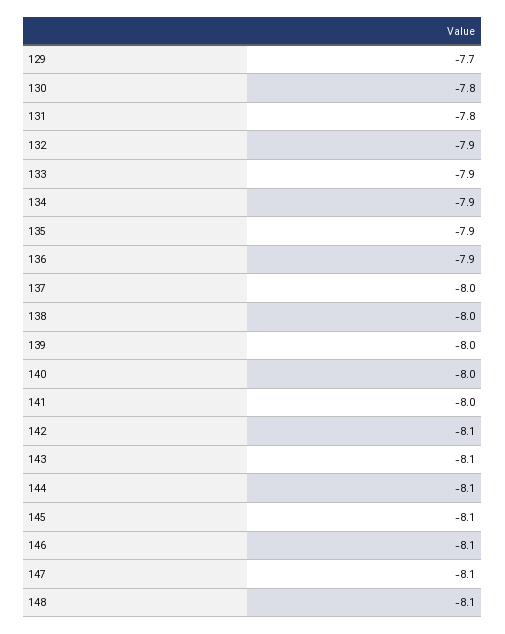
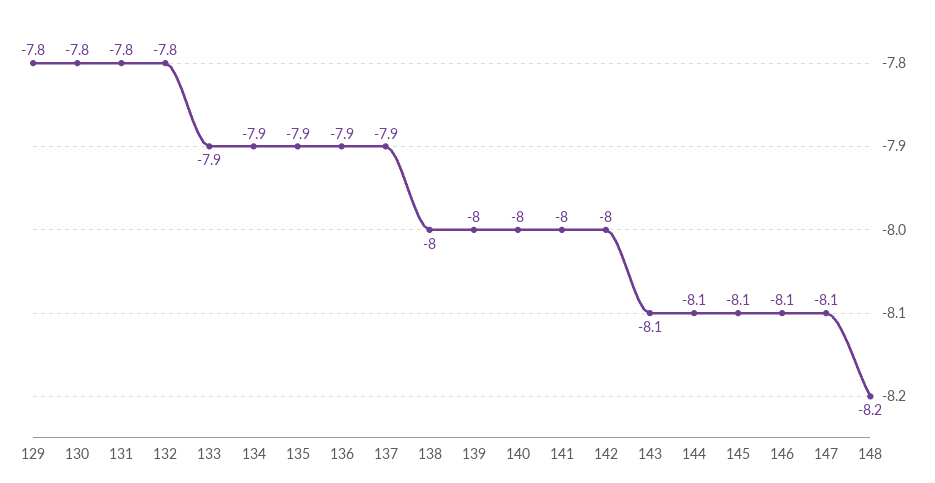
  {
-   "129": -7.7,
+   "129": -7.8,
    "130": -7.8,
    "131": -7.8,
-   "132": -7.9,
+   "132": -7.8,
    "133": -7.9,
    "134": -7.9,
    "135": -7.9,
    "136": -7.9,
-   "137": -8,
+   "137": -7.9,
    "138": -8,
    "139": -8,
    "140": -8,
    "141": -8,
-   "142": -8.1,
+   "142": -8,
    "143": -8.1,
    "144": -8.1,
    "145": -8.1,
    "146": -8.1,
    "147": -8.1,
-   "148": -8.1
+   "148": -8.2
  }

